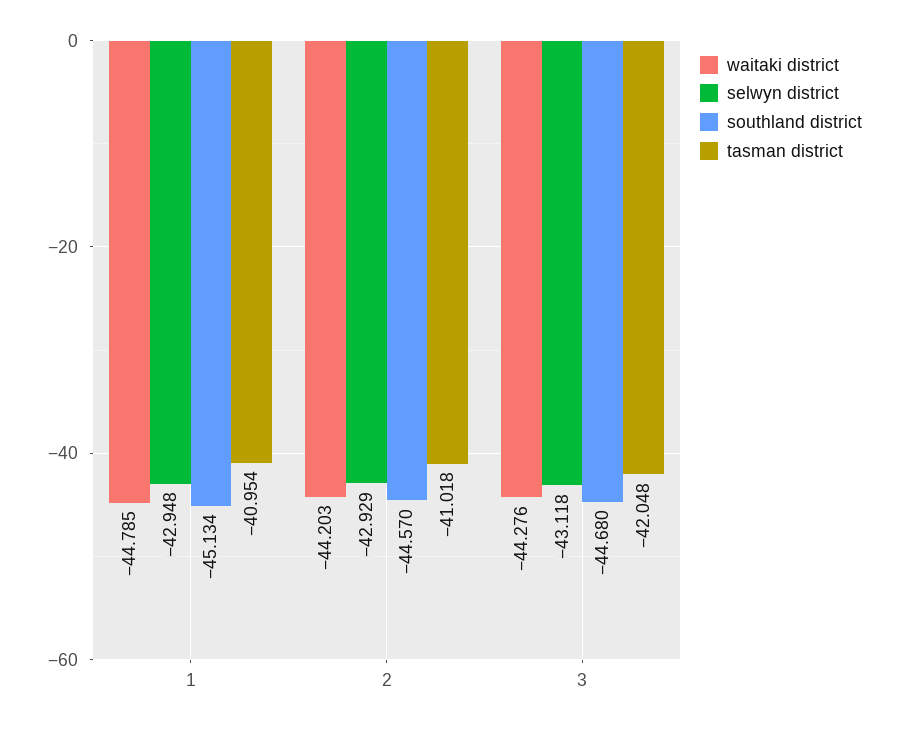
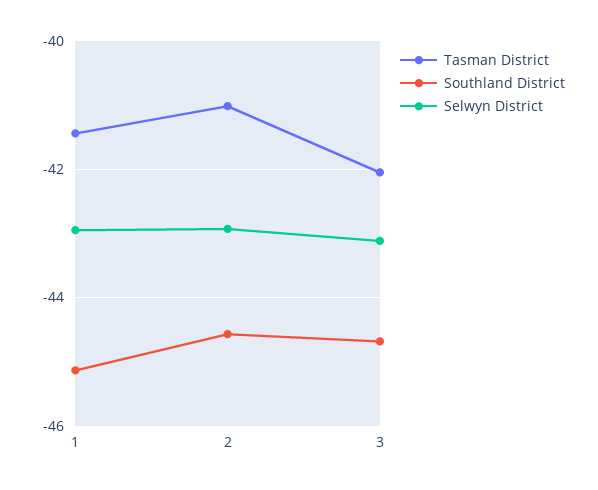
  {
-   "waitaki district": {
-     "1": -44.785,
-     "2": -44.203,
-     "3": -44.276
-   },
    "selwyn district": {
      "1": -42.948,
      "2": -42.929,
      "3": -43.118
    },
    "southland district": {
      "1": -45.134,
      "2": -44.57,
      "3": -44.68
    },
    "tasman district": {
-     "1": -40.954,
+     "1": -41.4,
      "2": -41.018,
      "3": -42.048
    }
  }

